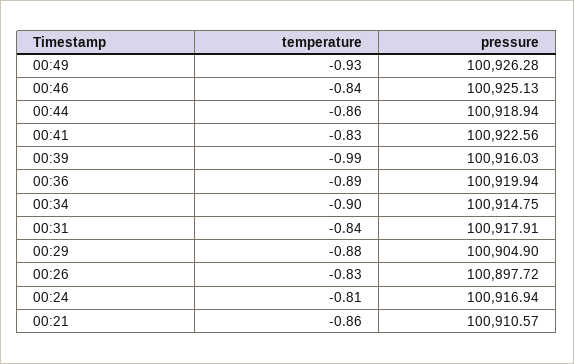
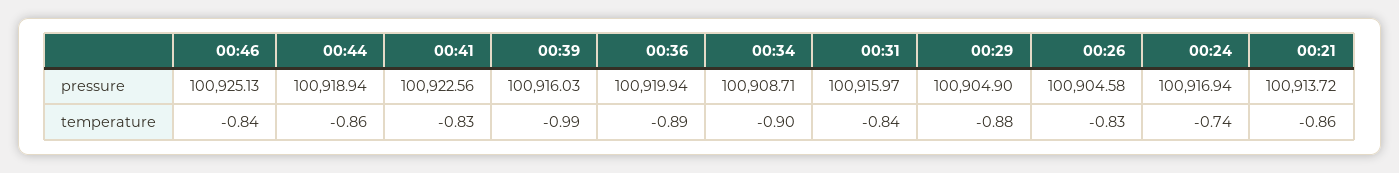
  {
    "temperature": {
-     "00:49": -0.93,
      "00:46": -0.84,
      "00:44": -0.86,
      "00:41": -0.83,
      "00:39": -0.99,
      "00:36": -0.89,
      "00:34": -0.9,
      "00:31": -0.84,
      "00:29": -0.88,
      "00:26": -0.83,
-     "00:24": -0.81,
+     "00:24": -0.74,
      "00:21": -0.86
    },
    "pressure": {
-     "00:49": 100926.28,
      "00:46": 100925.13,
      "00:44": 100918.94,
      "00:41": 100922.56,
      "00:39": 100916.03,
      "00:36": 100919.94,
-     "00:34": 100914.75,
+     "00:34": 100908.71,
-     "00:31": 100917.91,
+     "00:31": 100915.97,
      "00:29": 100904.9,
-     "00:26": 100897.72,
+     "00:26": 100904.58,
      "00:24": 100916.94,
-     "00:21": 100910.57
+     "00:21": 100913.72
    }
  }

